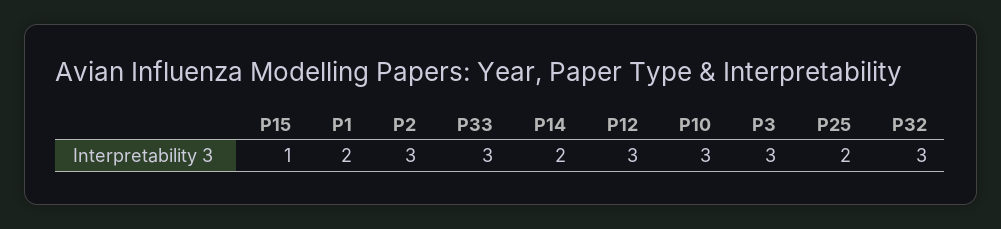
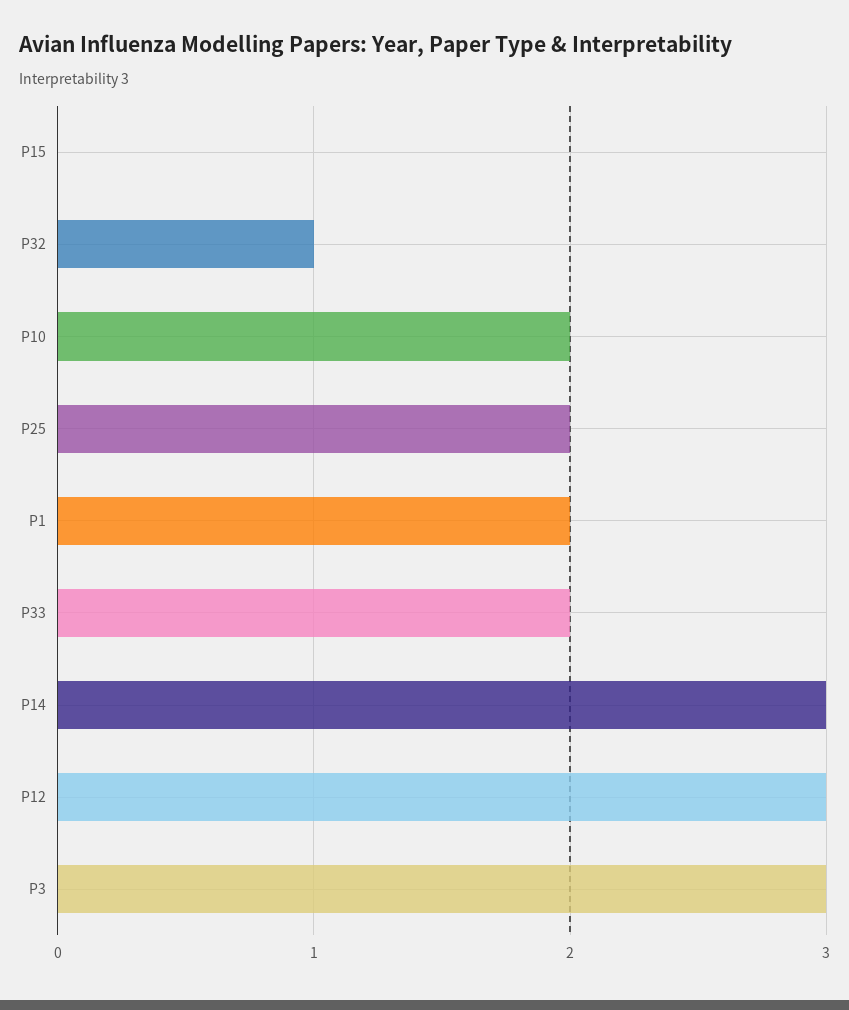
  {
-   "P15": 1,
+   "P15": 0,
    "P1": 2,
-   "P2": 3,
-   "P33": 3,
+   "P33": 2,
-   "P14": 2,
+   "P14": 3,
    "P12": 3,
-   "P10": 3,
+   "P10": 2,
    "P3": 3,
    "P25": 2,
-   "P32": 3
+   "P32": 1
  }

